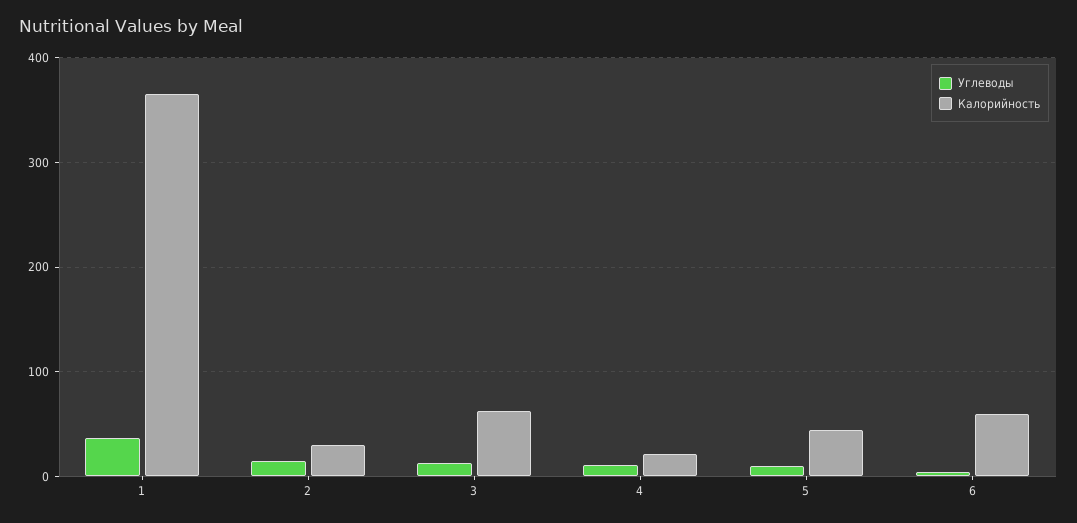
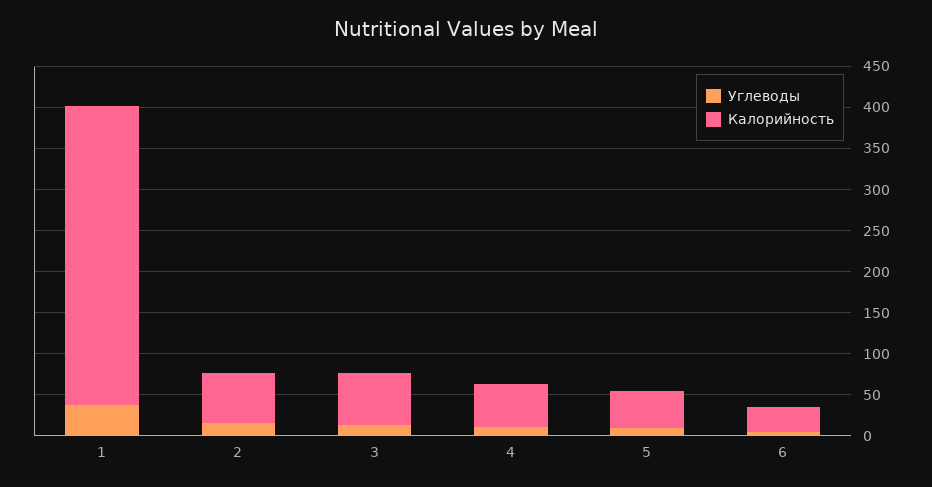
  {
    "Углеводы": {
      "1": 40,
      "2": 20,
      "3": 10,
      "4": 10,
      "5": 10,
      "6": 0
    },
    "Калорийность": {
      "1": 370,
-     "2": 30,
+     "2": 60,
      "3": 60,
-     "4": 20,
+     "4": 50,
      "5": 40,
-     "6": 60
+     "6": 30
    }
  }

